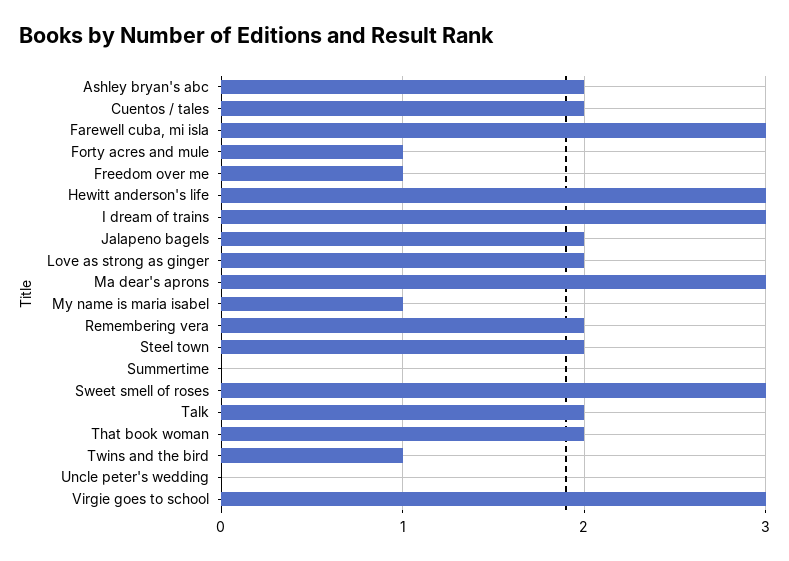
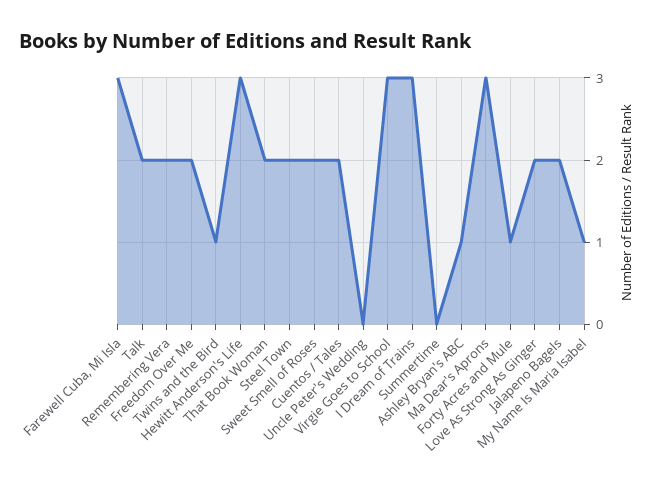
  {
-   "Ashley bryan's abc": 2,
+   "Ashley bryan's abc": 1,
    "Cuentos / tales": 2,
    "Farewell cuba, mi isla": 3,
    "Forty acres and mule": 1,
-   "Freedom over me": 1,
+   "Freedom over me": 2,
    "Hewitt anderson's life": 3,
    "I dream of trains": 3,
    "Jalapeno bagels": 2,
    "Love as strong as ginger": 2,
    "Ma dear's aprons": 3,
    "My name is maria isabel": 1,
    "Remembering vera": 2,
    "Steel town": 2,
    "Summertime": 0,
-   "Sweet smell of roses": 3,
+   "Sweet smell of roses": 2,
    "Talk": 2,
    "That book woman": 2,
    "Twins and the bird": 1,
    "Uncle peter's wedding": 0,
    "Virgie goes to school": 3
  }

